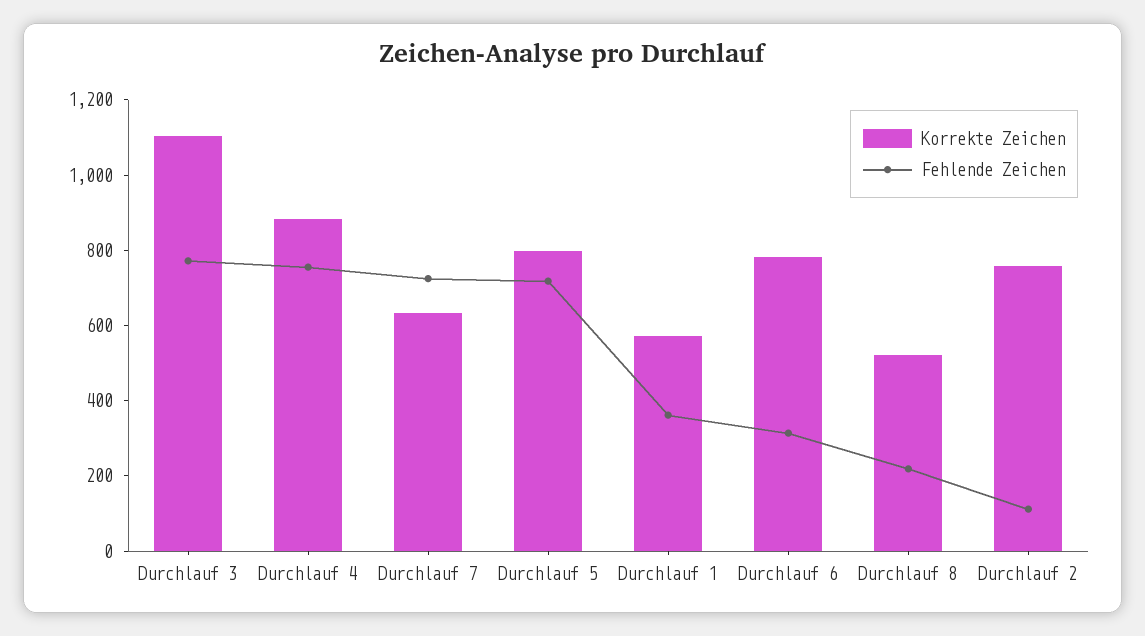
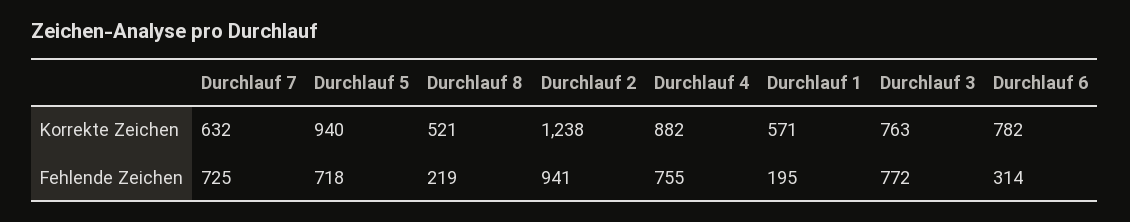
  {
    "Korrekte Zeichen": {
-     "Durchlauf 3": 1100,
+     "Durchlauf 3": 763,
      "Durchlauf 4": 882,
      "Durchlauf 7": 632,
-     "Durchlauf 5": 800,
+     "Durchlauf 5": 940,
      "Durchlauf 1": 571,
      "Durchlauf 6": 782,
      "Durchlauf 8": 521,
-     "Durchlauf 2": 750
+     "Durchlauf 2": 1238
    },
    "Fehlende Zeichen": {
      "Durchlauf 3": 772,
      "Durchlauf 4": 755,
      "Durchlauf 7": 725,
      "Durchlauf 5": 718,
-     "Durchlauf 1": 350,
+     "Durchlauf 1": 195,
      "Durchlauf 6": 314,
      "Durchlauf 8": 219,
-     "Durchlauf 2": 100
+     "Durchlauf 2": 941
    }
  }

